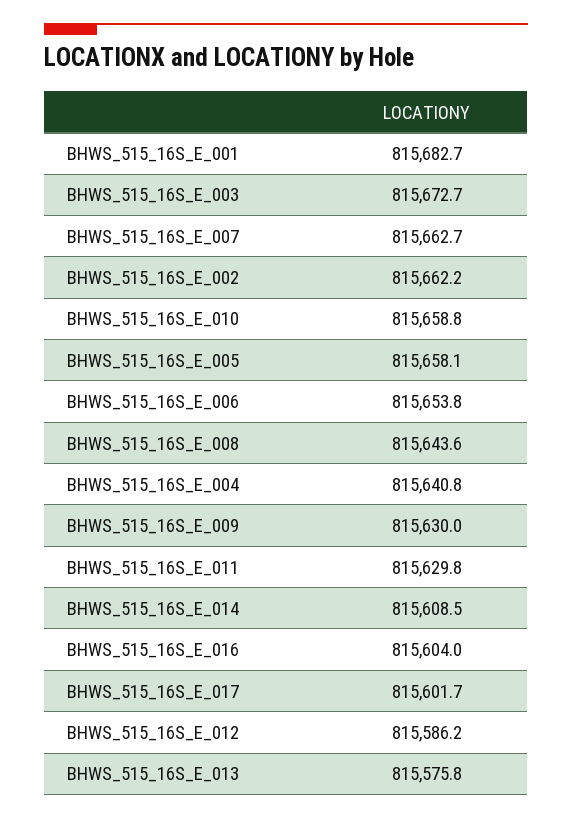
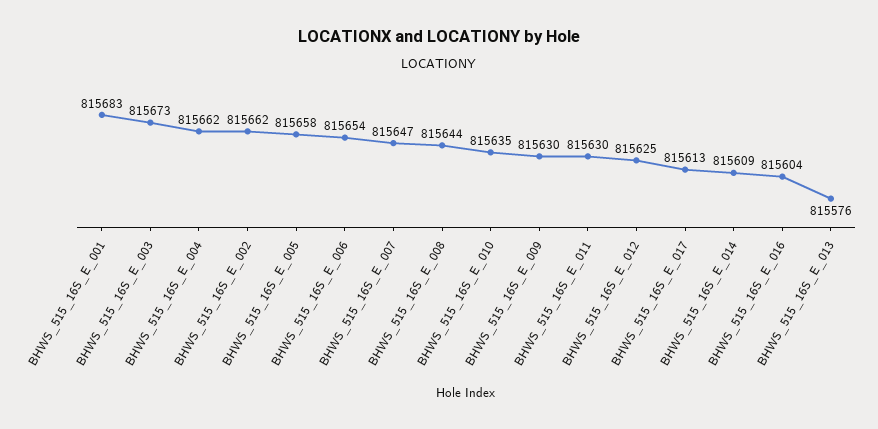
  {
    "BHWS_515_16S_E_001": 815682.7,
    "BHWS_515_16S_E_003": 815672.7,
-   "BHWS_515_16S_E_007": 815662.7,
+   "BHWS_515_16S_E_007": 815647,
    "BHWS_515_16S_E_002": 815662.2,
-   "BHWS_515_16S_E_010": 815658.8,
+   "BHWS_515_16S_E_010": 815635,
    "BHWS_515_16S_E_005": 815658.1,
    "BHWS_515_16S_E_006": 815653.8,
    "BHWS_515_16S_E_008": 815643.6,
-   "BHWS_515_16S_E_004": 815640.8,
+   "BHWS_515_16S_E_004": 815662,
    "BHWS_515_16S_E_009": 815630,
    "BHWS_515_16S_E_011": 815629.8,
    "BHWS_515_16S_E_014": 815608.5,
    "BHWS_515_16S_E_016": 815604,
-   "BHWS_515_16S_E_017": 815601.7,
+   "BHWS_515_16S_E_017": 815613,
-   "BHWS_515_16S_E_012": 815586.2,
+   "BHWS_515_16S_E_012": 815625,
    "BHWS_515_16S_E_013": 815575.8
  }

